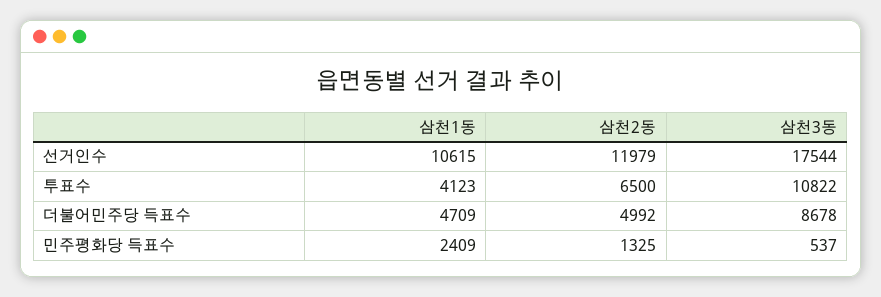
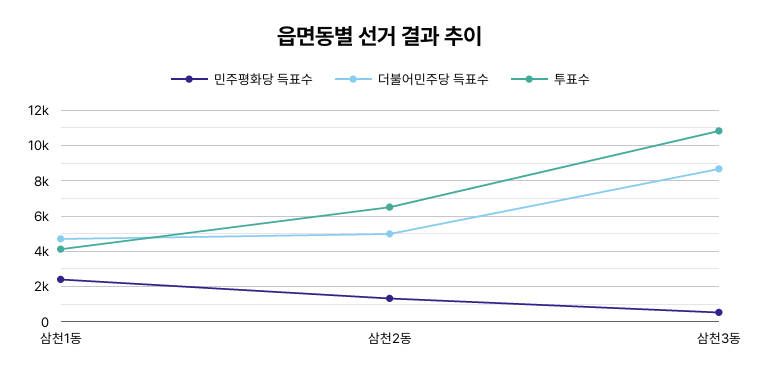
  {
-   "선거인수": {
-     "삼천1동": 10615,
-     "삼천2동": 11979,
-     "삼천3동": 17544
-   },
    "투표수": {
      "삼천1동": 4123,
      "삼천2동": 6500,
      "삼천3동": 10822
    },
    "더불어민주당 득표수": {
      "삼천1동": 4709,
      "삼천2동": 4992,
      "삼천3동": 8678
    },
    "민주평화당 득표수": {
      "삼천1동": 2409,
      "삼천2동": 1325,
      "삼천3동": 537
    }
  }

